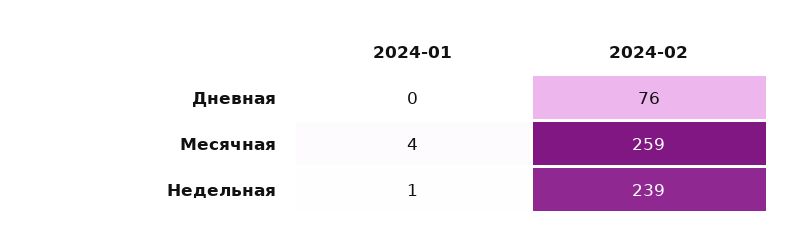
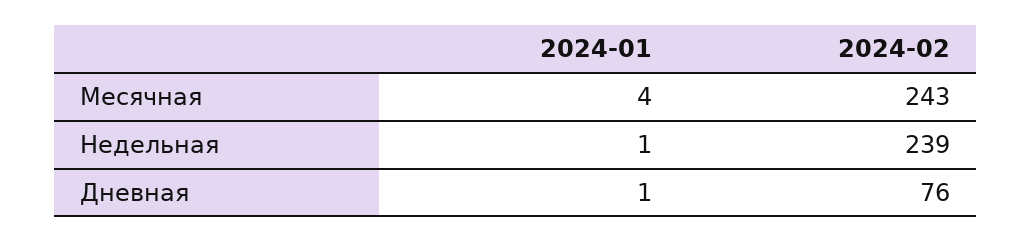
  {
    "2024-01": {
-     "Дневная": 0,
+     "Дневная": 1,
      "Месячная": 4,
      "Недельная": 1
    },
    "2024-02": {
      "Дневная": 76,
-     "Месячная": 259,
+     "Месячная": 243,
      "Недельная": 239
    }
  }

